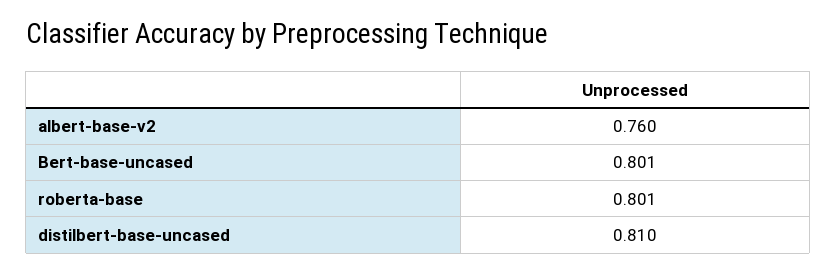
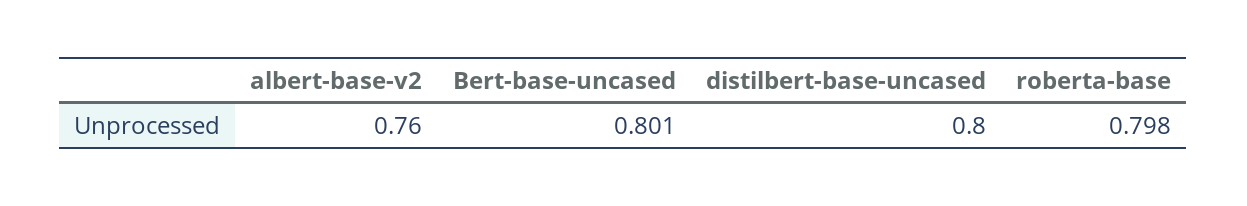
  {
    "albert-base-v2": 0.76,
    "Bert-base-uncased": 0.801,
-   "roberta-base": 0.801,
+   "roberta-base": 0.798,
-   "distilbert-base-uncased": 0.81
+   "distilbert-base-uncased": 0.8
  }

